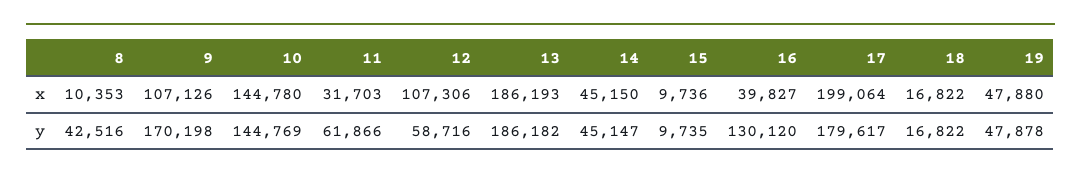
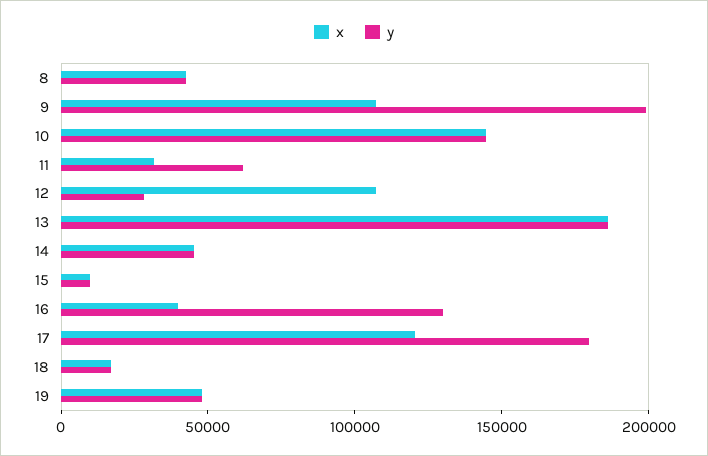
  {
    "x": {
-     "8": 10353,
+     "8": 40000,
      "9": 107126,
      "10": 144780,
      "11": 31703,
      "12": 107306,
      "13": 186193,
      "14": 45150,
      "15": 9736,
      "16": 39827,
-     "17": 199064,
+     "17": 120000,
      "18": 16822,
      "19": 47880
    },
    "y": {
      "8": 42516,
-     "9": 170198,
+     "9": 200000,
      "10": 144769,
      "11": 61866,
-     "12": 58716,
+     "12": 30000,
      "13": 186182,
      "14": 45147,
      "15": 9735,
      "16": 130120,
      "17": 179617,
      "18": 16822,
      "19": 47878
    }
  }

